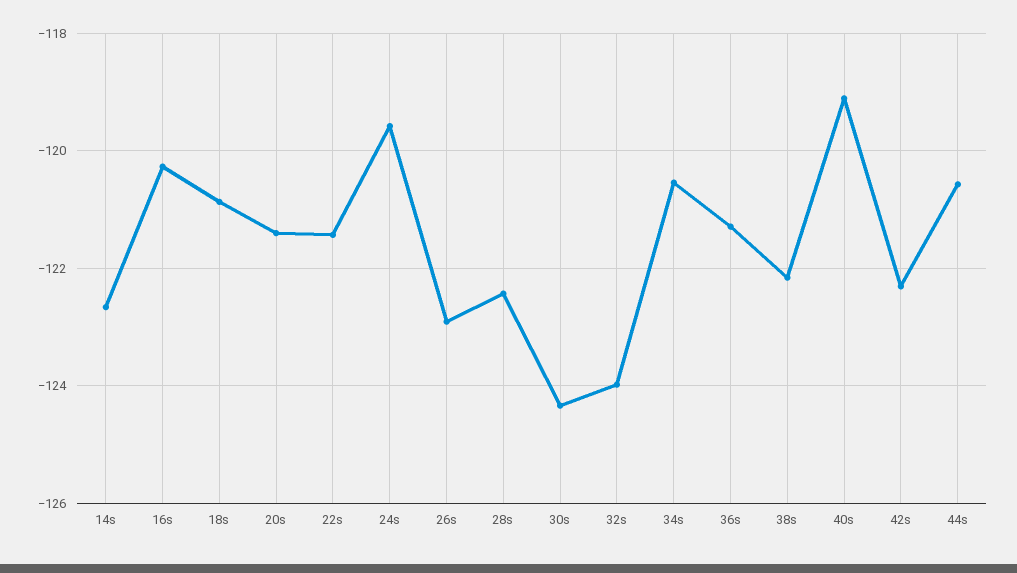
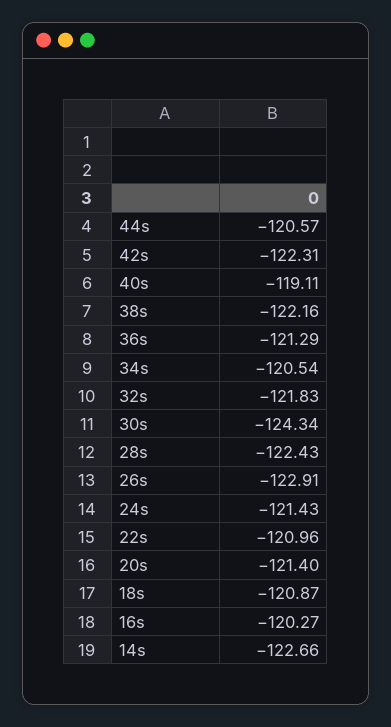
  {
    "14s": -122.66,
    "16s": -120.27,
    "18s": -120.87,
    "20s": -121.4,
-   "22s": -121.4,
+   "22s": -120.96,
-   "24s": -119.6,
+   "24s": -121.43,
    "26s": -122.91,
    "28s": -122.43,
    "30s": -124.34,
-   "32s": -124,
+   "32s": -121.83,
    "34s": -120.54,
    "36s": -121.29,
    "38s": -122.16,
    "40s": -119.11,
    "42s": -122.31,
    "44s": -120.57
  }

